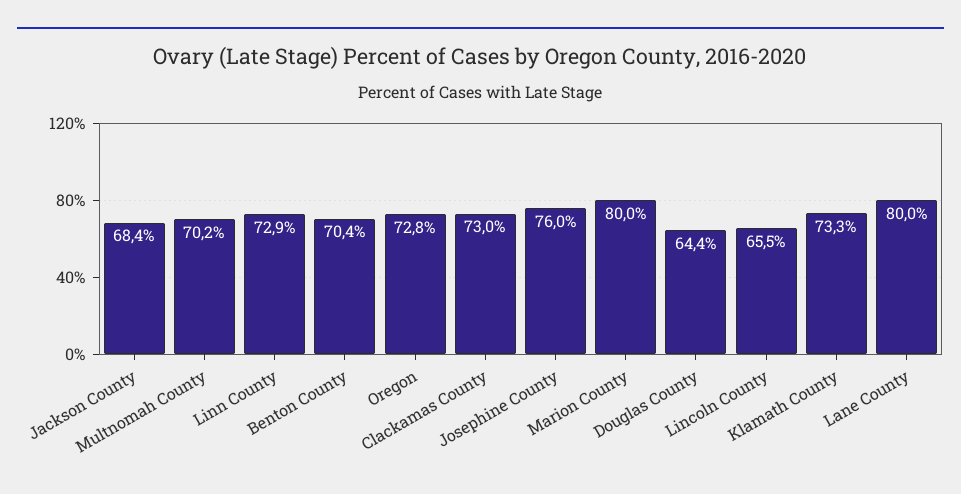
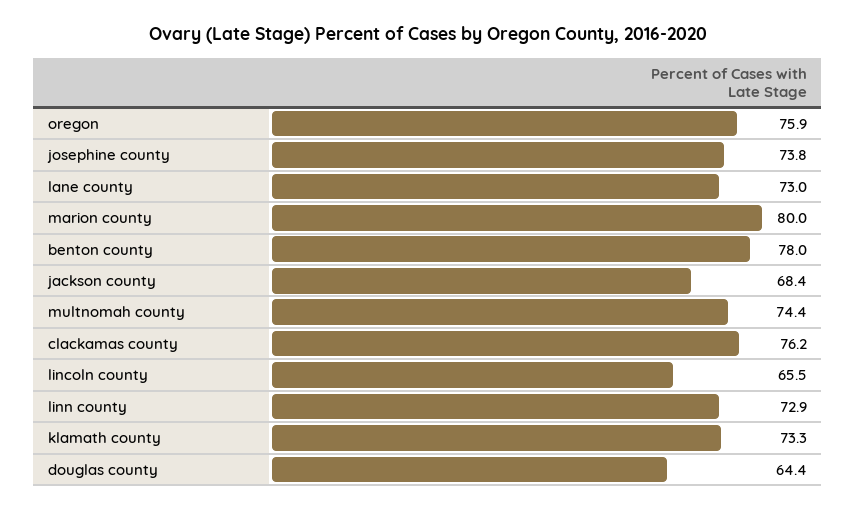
  {
    "Jackson County": 68.4,
-   "Multnomah County": 70.2,
+   "Multnomah County": 74.4,
    "Linn County": 72.9,
-   "Benton County": 70.4,
+   "Benton County": 78,
-   "Oregon": 72.8,
+   "Oregon": 75.9,
-   "Clackamas County": 73,
+   "Clackamas County": 76.2,
-   "Josephine County": 76,
+   "Josephine County": 73.8,
    "Marion County": 80,
    "Douglas County": 64.4,
    "Lincoln County": 65.5,
    "Klamath County": 73.3,
-   "Lane County": 80
+   "Lane County": 73
  }

